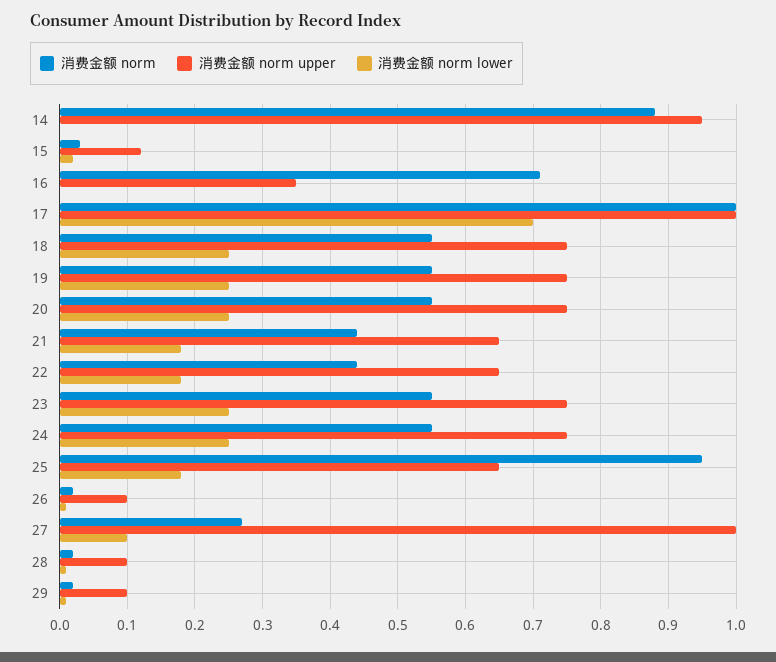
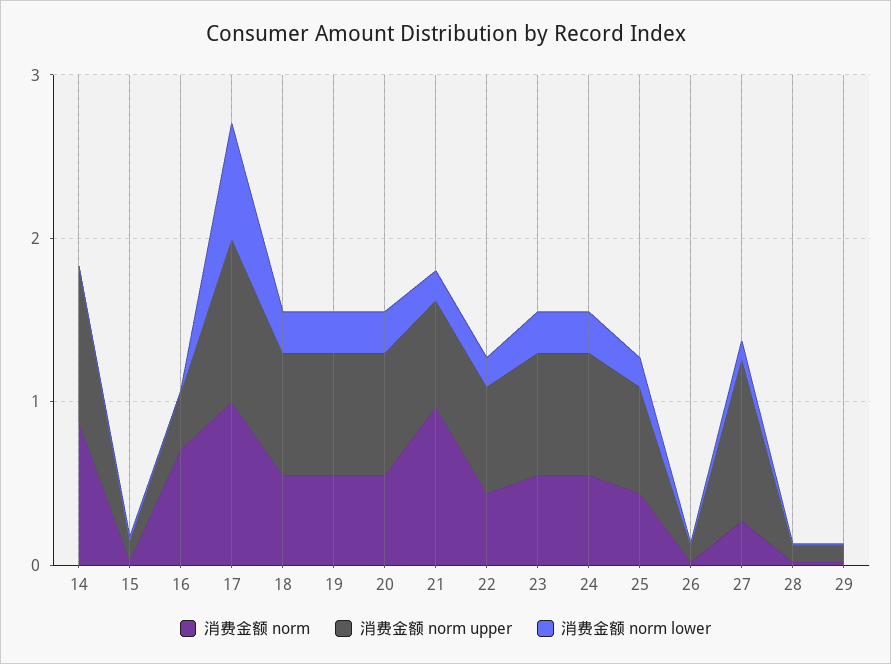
  {
    "消费金额 norm": {
      "14": 0.88,
      "15": 0.03,
      "16": 0.71,
      "17": 1,
      "18": 0.55,
      "19": 0.55,
      "20": 0.55,
-     "21": 0.44,
+     "21": 1,
      "22": 0.44,
      "23": 0.55,
      "24": 0.55,
-     "25": 0.95,
+     "25": 0.4,
      "26": 0.02,
      "27": 0.27,
      "28": 0.02,
      "29": 0.02
    },
    "消费金额 norm upper": {
      "14": 0.95,
      "15": 0.12,
      "16": 0.35,
      "17": 1,
      "18": 0.75,
      "19": 0.75,
      "20": 0.75,
      "21": 0.65,
      "22": 0.65,
      "23": 0.75,
      "24": 0.75,
      "25": 0.65,
      "26": 0.1,
      "27": 1,
      "28": 0.1,
      "29": 0.1
    },
    "消费金额 norm lower": {
      "14": 0,
      "15": 0.02,
      "16": 0,
      "17": 0.7,
      "18": 0.25,
      "19": 0.25,
      "20": 0.25,
      "21": 0.18,
      "22": 0.18,
      "23": 0.25,
      "24": 0.25,
      "25": 0.18,
      "26": 0.01,
      "27": 0.1,
      "28": 0.01,
      "29": 0.01
    }
  }

